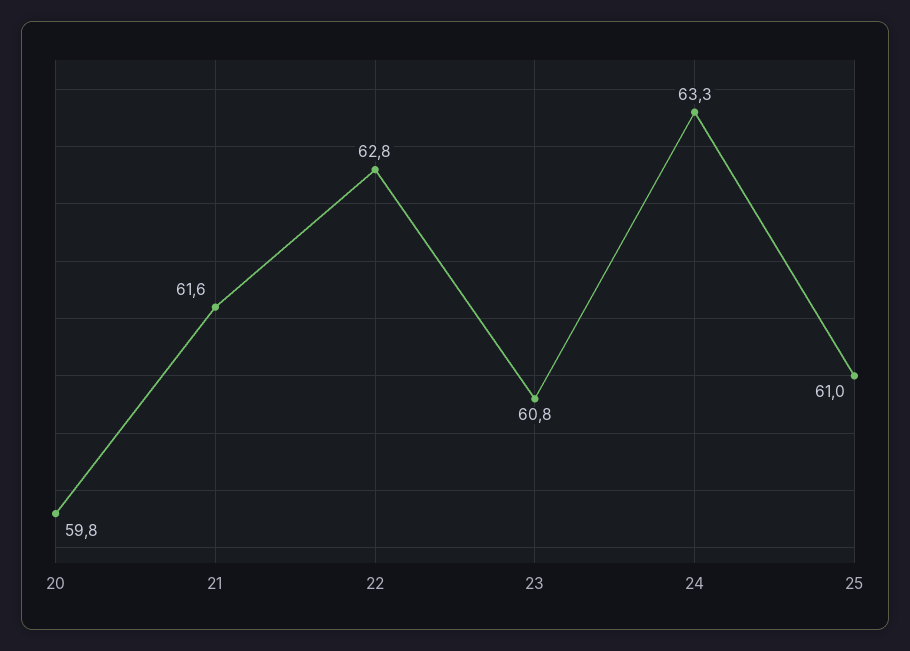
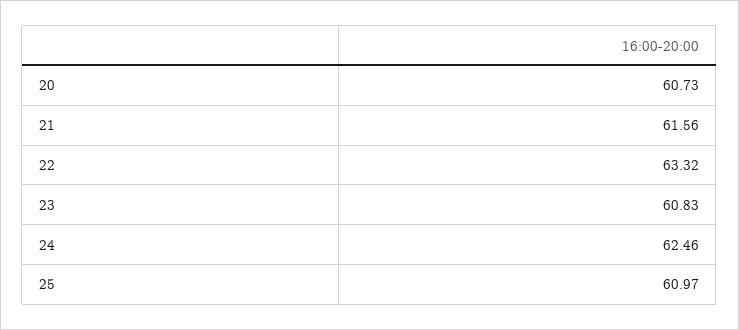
  {
-   "20": 59.8,
+   "20": 60.73,
    "21": 61.56,
-   "22": 62.8,
+   "22": 63.32,
    "23": 60.83,
-   "24": 63.3,
+   "24": 62.46,
    "25": 60.97
  }

